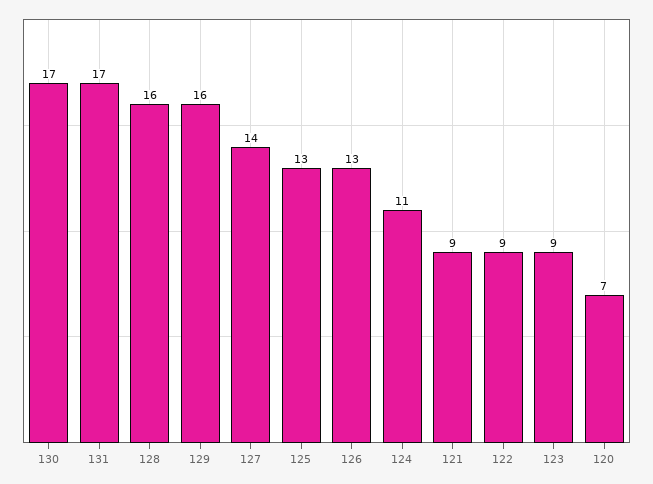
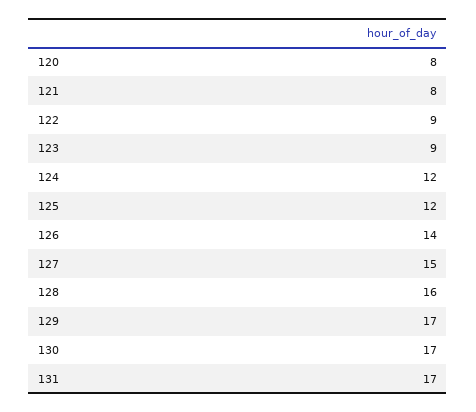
  {
    "130": 17,
    "131": 17,
    "128": 16,
-   "129": 16,
+   "129": 17,
-   "127": 14,
+   "127": 15,
-   "125": 13,
+   "125": 12,
-   "126": 13,
+   "126": 14,
-   "124": 11,
+   "124": 12,
-   "121": 9,
+   "121": 8,
    "122": 9,
    "123": 9,
-   "120": 7
+   "120": 8
  }

